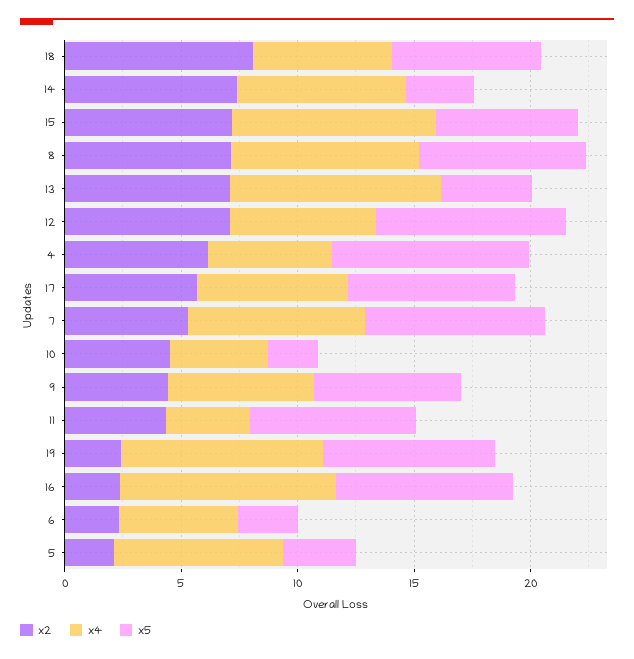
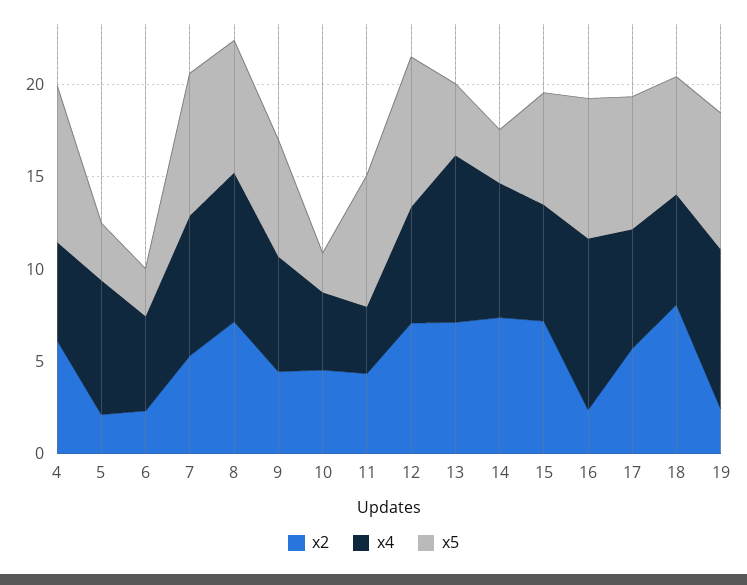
  {
    "x2": {
      "18": 8,
      "14": 7,
      "15": 7,
      "8": 7,
      "13": 7,
      "12": 7,
      "4": 6,
      "17": 6,
      "7": 5,
      "10": 5,
      "9": 4,
      "11": 4,
      "19": 2,
      "16": 2,
      "6": 2,
      "5": 2
    },
    "x4": {
      "18": 6,
      "14": 7,
-     "15": 9,
+     "15": 6,
      "8": 8,
      "13": 9,
      "12": 6,
      "4": 5,
      "17": 6,
      "7": 8,
      "10": 4,
      "9": 6,
      "11": 4,
      "19": 9,
      "16": 9,
      "6": 5,
      "5": 7
    },
    "x5": {
      "18": 6,
      "14": 3,
      "15": 6,
      "8": 7,
      "13": 4,
      "12": 8,
      "4": 8,
      "17": 7,
      "7": 8,
      "10": 2,
      "9": 6,
      "11": 7,
      "19": 7,
      "16": 8,
      "6": 3,
      "5": 3
    }
  }

